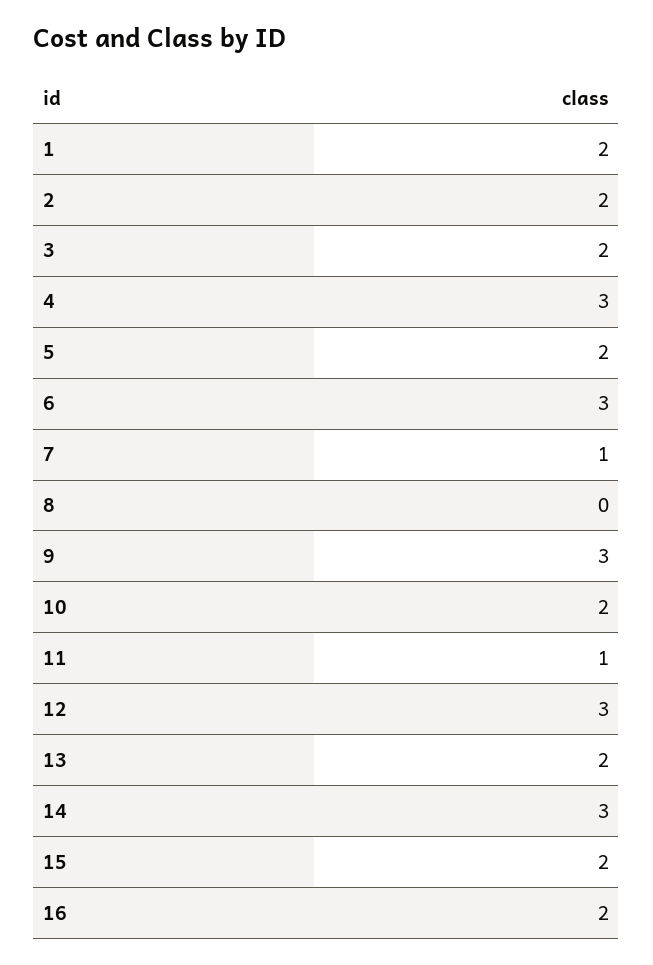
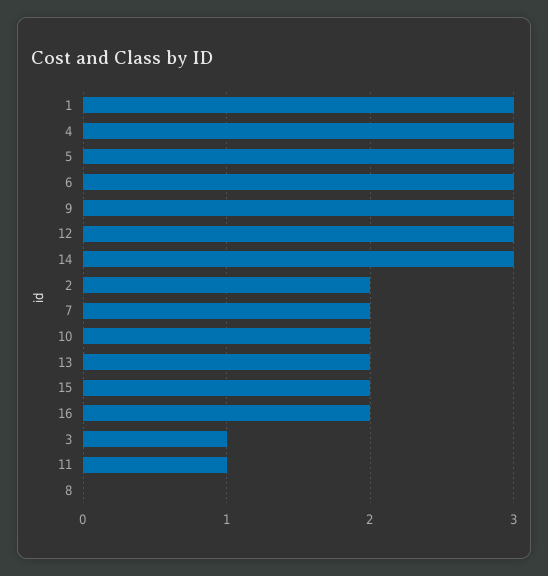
  {
-   "1": 2,
+   "1": 3,
    "2": 2,
-   "3": 2,
+   "3": 1,
    "4": 3,
-   "5": 2,
+   "5": 3,
    "6": 3,
-   "7": 1,
+   "7": 2,
    "8": 0,
    "9": 3,
    "10": 2,
    "11": 1,
    "12": 3,
    "13": 2,
    "14": 3,
    "15": 2,
    "16": 2
  }

